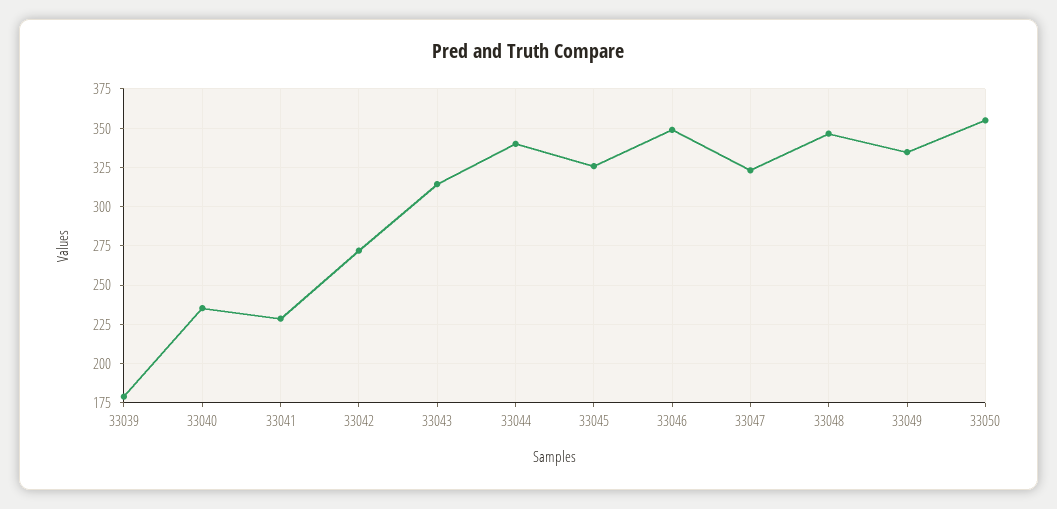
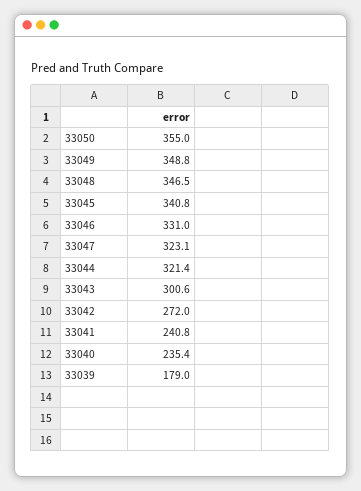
  {
    "33039": 179,
    "33040": 235.4,
-   "33041": 230,
+   "33041": 240.8,
    "33042": 272,
-   "33043": 315,
+   "33043": 300.6,
-   "33044": 340,
+   "33044": 321.4,
-   "33045": 325,
+   "33045": 340.8,
-   "33046": 350,
+   "33046": 331,
    "33047": 323.1,
    "33048": 346.5,
-   "33049": 335,
+   "33049": 348.8,
    "33050": 355
  }

